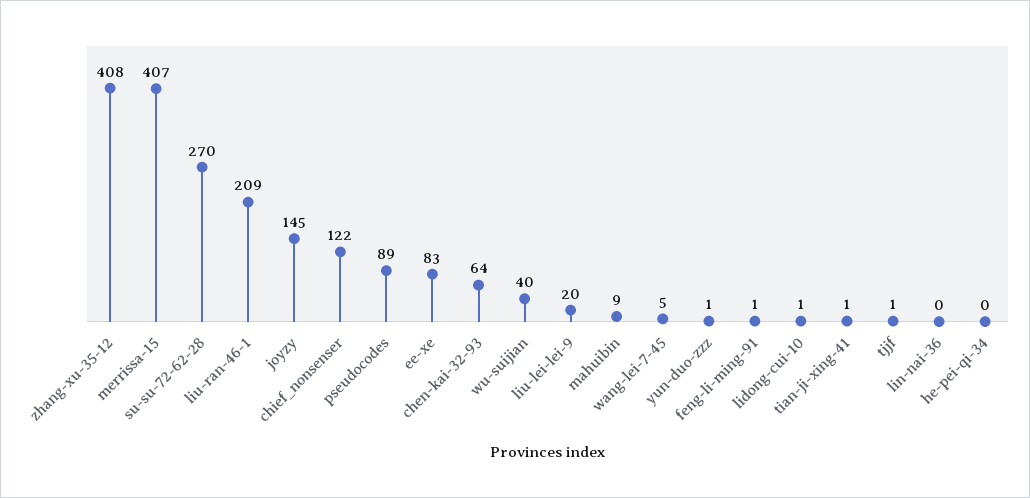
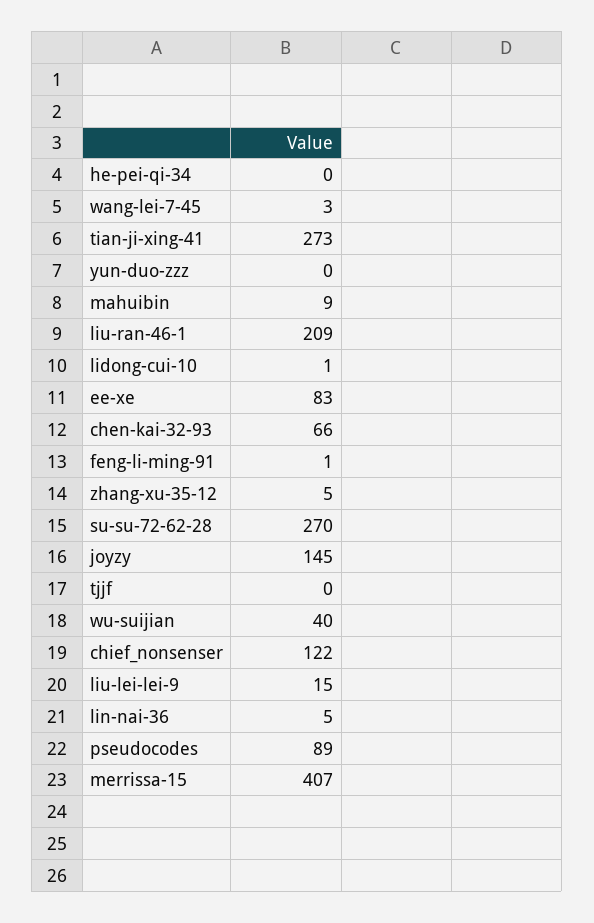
  {
-   "zhang-xu-35-12": 408,
+   "zhang-xu-35-12": 5,
    "merrissa-15": 407,
    "su-su-72-62-28": 270,
    "liu-ran-46-1": 209,
    "joyzy": 145,
    "chief_nonsenser": 122,
    "pseudocodes": 89,
    "ee-xe": 83,
-   "chen-kai-32-93": 64,
+   "chen-kai-32-93": 66,
    "wu-suijian": 40,
-   "liu-lei-lei-9": 20,
+   "liu-lei-lei-9": 15,
    "mahuibin": 9,
-   "wang-lei-7-45": 5,
+   "wang-lei-7-45": 3,
-   "yun-duo-zzz": 1,
+   "yun-duo-zzz": 0,
    "feng-li-ming-91": 1,
    "lidong-cui-10": 1,
-   "tian-ji-xing-41": 1,
+   "tian-ji-xing-41": 273,
-   "tjjf": 1,
+   "tjjf": 0,
-   "lin-nai-36": 0,
+   "lin-nai-36": 5,
    "he-pei-qi-34": 0
  }

